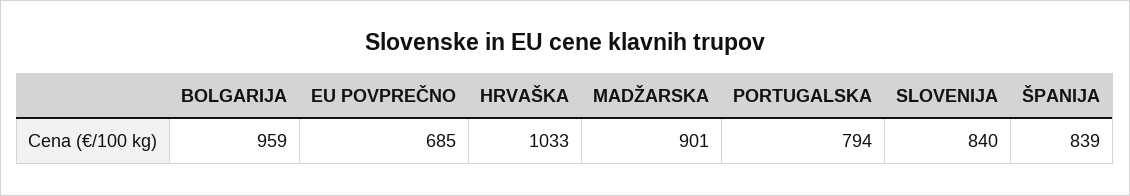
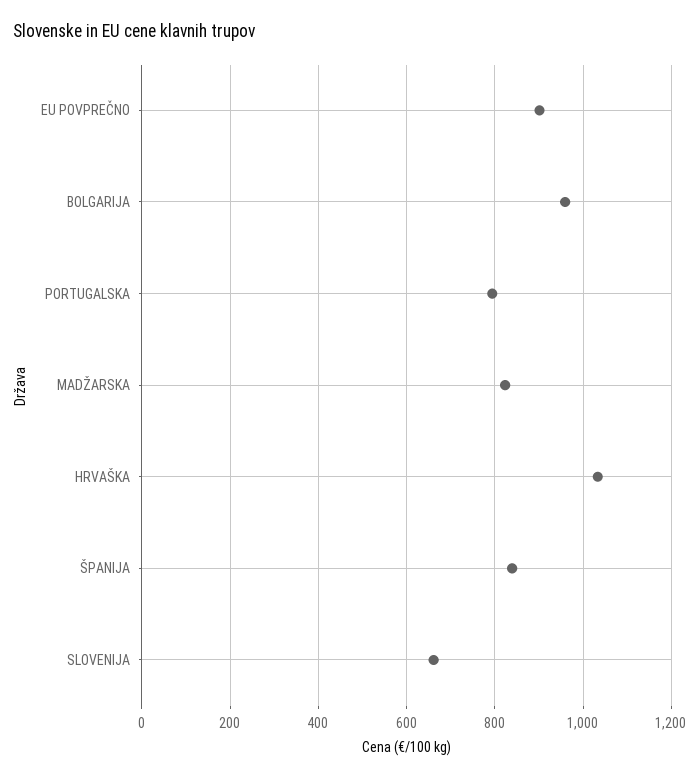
  {
    "BOLGARIJA": 959,
-   "EU POVPREČNO": 685,
+   "EU POVPREČNO": 900,
    "HRVAŠKA": 1033,
-   "MADŽARSKA": 901,
+   "MADŽARSKA": 820,
    "PORTUGALSKA": 794,
-   "SLOVENIJA": 840,
+   "SLOVENIJA": 660,
    "ŠPANIJA": 839
  }

